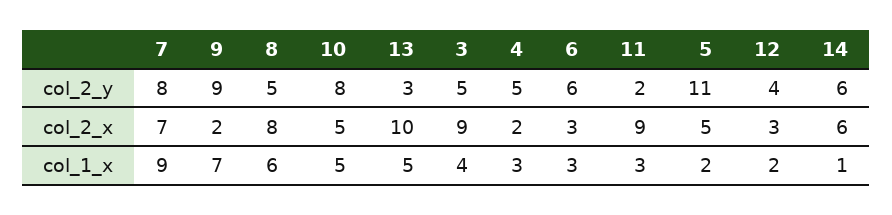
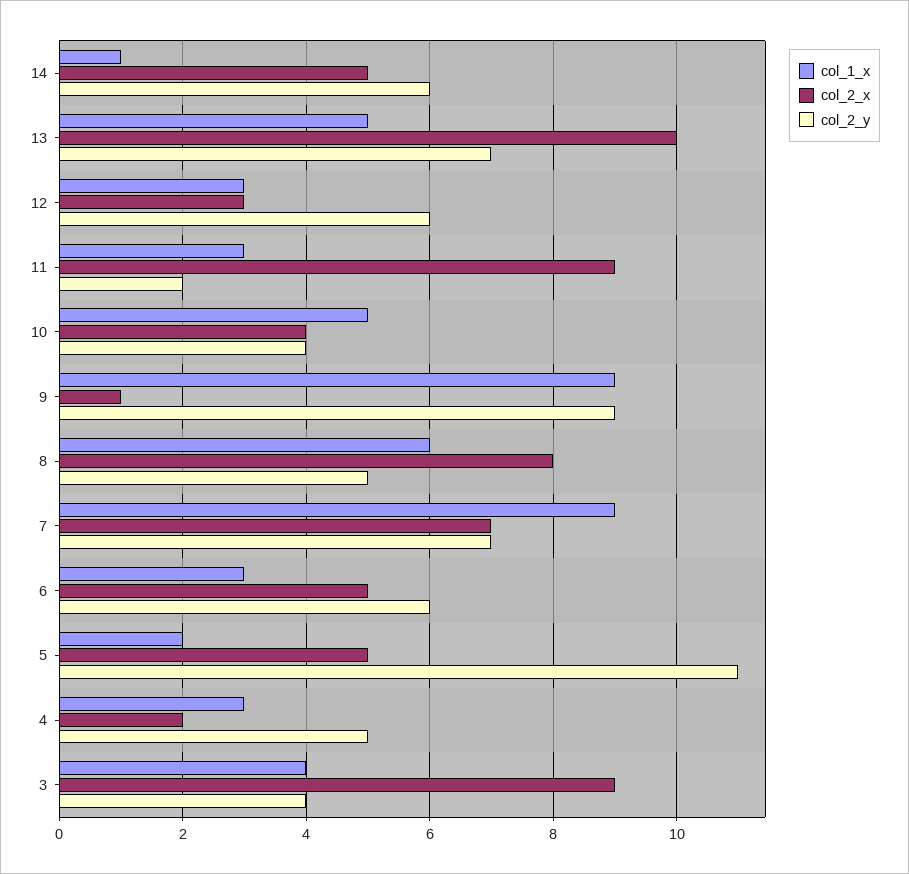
  {
    "col_2_y": {
-     "7": 8,
+     "7": 7,
      "9": 9,
      "8": 5,
-     "10": 8,
+     "10": 4,
-     "13": 3,
+     "13": 7,
-     "3": 5,
+     "3": 4,
      "4": 5,
      "6": 6,
      "11": 2,
      "5": 11,
-     "12": 4,
+     "12": 6,
      "14": 6
    },
    "col_2_x": {
      "7": 7,
-     "9": 2,
+     "9": 1,
      "8": 8,
-     "10": 5,
+     "10": 4,
      "13": 10,
      "3": 9,
      "4": 2,
-     "6": 3,
+     "6": 5,
      "11": 9,
      "5": 5,
      "12": 3,
-     "14": 6
+     "14": 5
    },
    "col_1_x": {
      "7": 9,
-     "9": 7,
+     "9": 9,
      "8": 6,
      "10": 5,
      "13": 5,
      "3": 4,
      "4": 3,
      "6": 3,
      "11": 3,
      "5": 2,
-     "12": 2,
+     "12": 3,
      "14": 1
    }
  }

